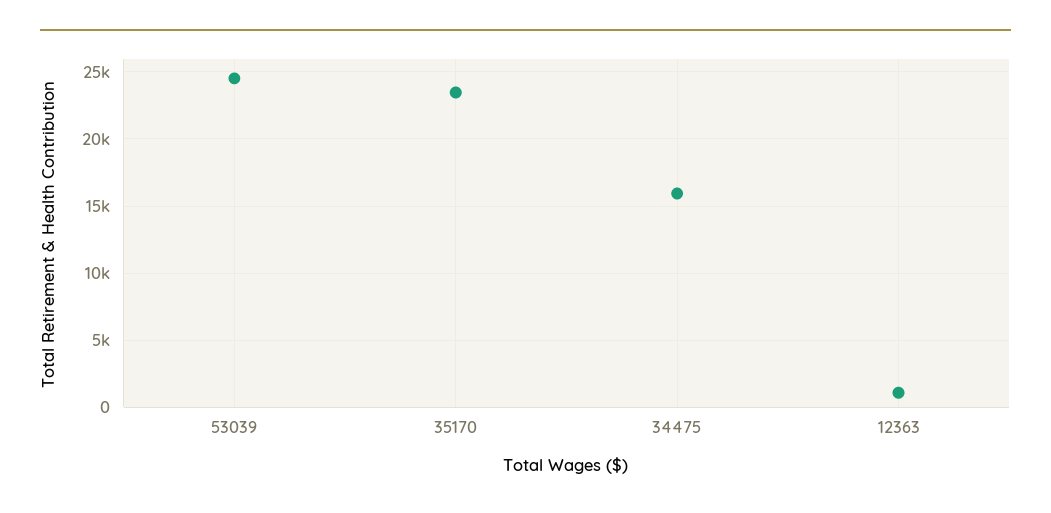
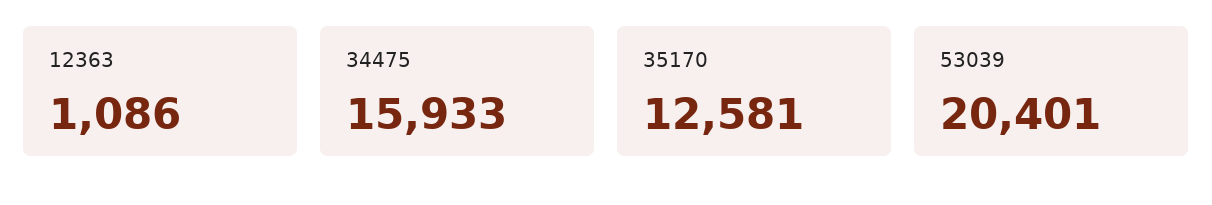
  {
-   "53039": 24500,
+   "53039": 20401,
-   "35170": 23500,
+   "35170": 12581,
    "34475": 15933,
    "12363": 1086
  }

